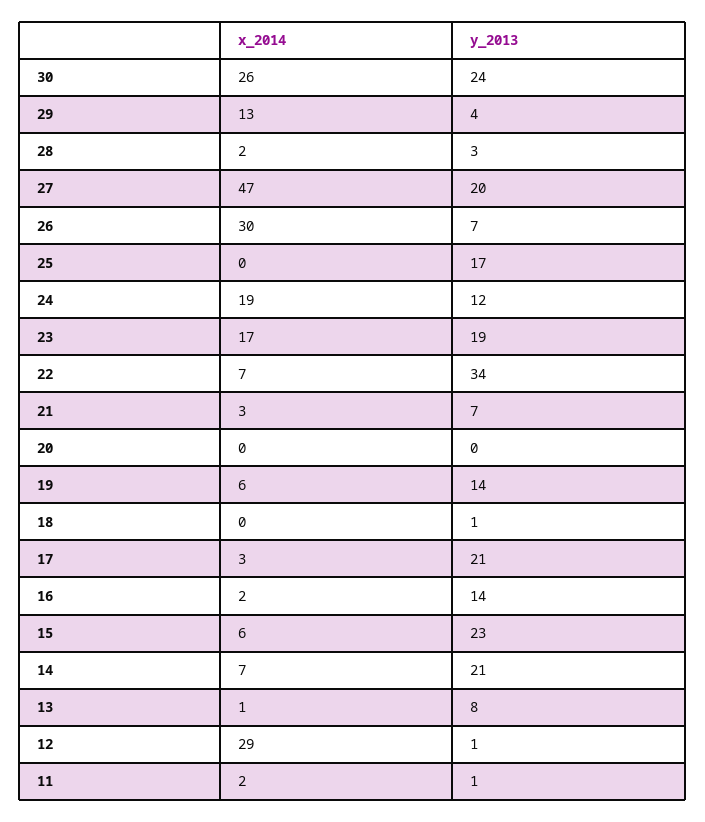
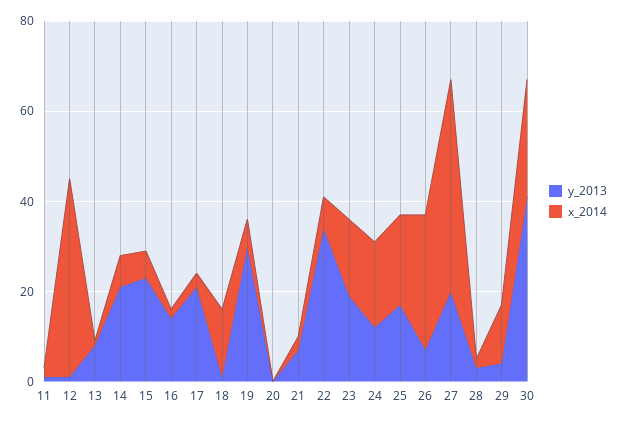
  {
    "x_2014": {
      "30": 26,
      "29": 13,
      "28": 2,
      "27": 47,
      "26": 30,
-     "25": 0,
+     "25": 20,
      "24": 19,
      "23": 17,
      "22": 7,
      "21": 3,
      "20": 0,
      "19": 6,
-     "18": 0,
+     "18": 15,
      "17": 3,
      "16": 2,
      "15": 6,
      "14": 7,
      "13": 1,
-     "12": 29,
+     "12": 45,
      "11": 2
    },
    "y_2013": {
-     "30": 24,
+     "30": 40,
      "29": 4,
      "28": 3,
      "27": 20,
      "26": 7,
      "25": 17,
      "24": 12,
      "23": 19,
      "22": 34,
      "21": 7,
      "20": 0,
-     "19": 14,
+     "19": 30,
      "18": 1,
      "17": 21,
      "16": 14,
      "15": 23,
      "14": 21,
      "13": 8,
      "12": 1,
      "11": 1
    }
  }

